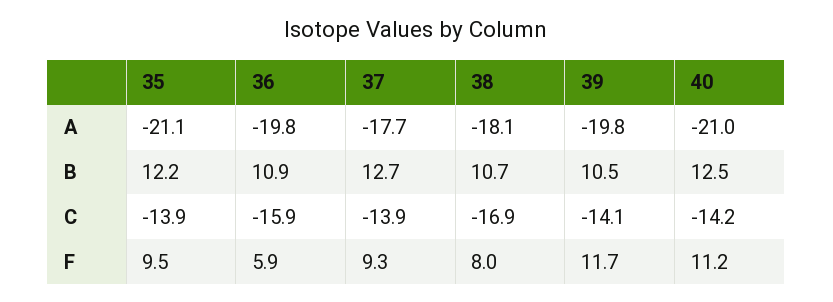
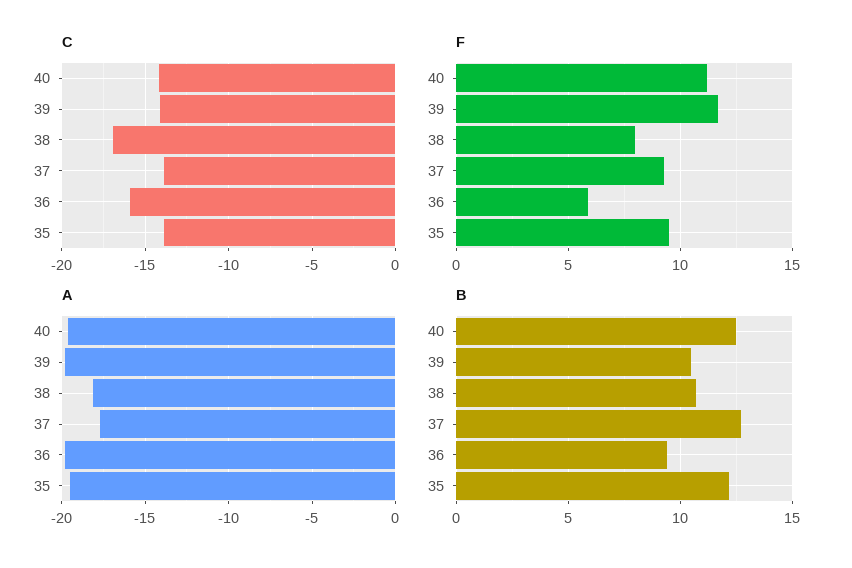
  {
    "A": {
-     "35": -21.1,
+     "35": -19.5,
      "36": -19.8,
      "37": -17.7,
      "38": -18.1,
      "39": -19.8,
-     "40": -21
+     "40": -19.5
    },
    "B": {
      "35": 12.2,
-     "36": 10.9,
+     "36": 9.5,
      "37": 12.7,
      "38": 10.7,
      "39": 10.5,
      "40": 12.5
    },
    "C": {
      "35": -13.9,
      "36": -15.9,
      "37": -13.9,
      "38": -16.9,
      "39": -14.1,
      "40": -14.2
    },
    "F": {
      "35": 9.5,
      "36": 5.9,
      "37": 9.3,
      "38": 8,
      "39": 11.7,
      "40": 11.2
    }
  }

